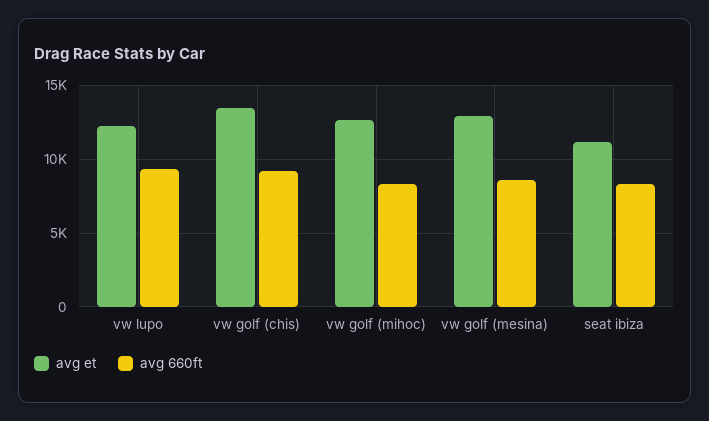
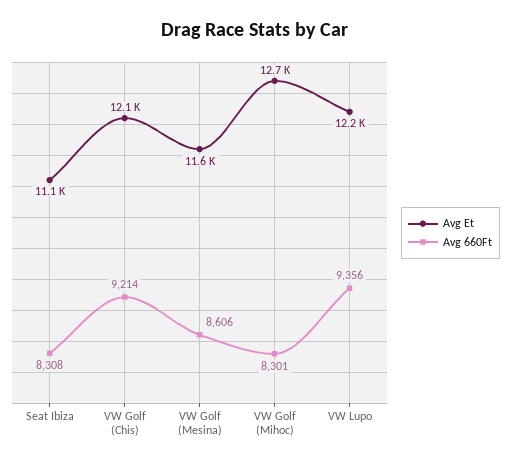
  {
    "avg et": {
      "vw lupo": 12200,
-     "vw golf (chis)": 13500,
+     "vw golf (chis)": 12100,
      "vw golf (mihoc)": 12700,
-     "vw golf (mesina)": 13000,
+     "vw golf (mesina)": 11600,
      "seat ibiza": 11100
    },
    "avg 660ft": {
      "vw lupo": 9356,
      "vw golf (chis)": 9214,
      "vw golf (mihoc)": 8301,
      "vw golf (mesina)": 8606,
      "seat ibiza": 8308
    }
  }

